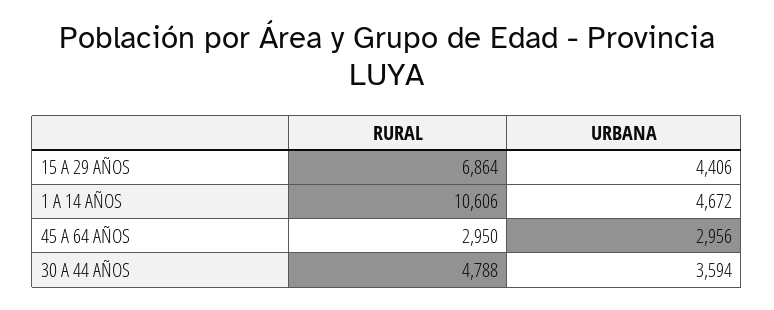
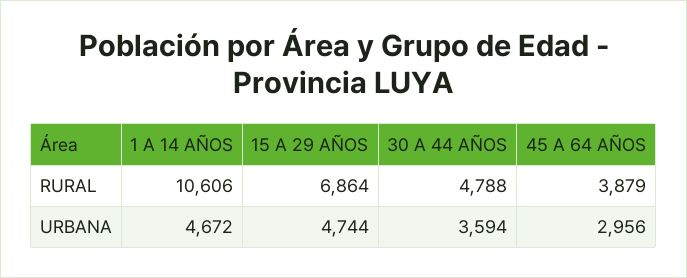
  {
    "RURAL": {
      "15 A 29 AÑOS": 6864,
      "1 A 14 AÑOS": 10606,
-     "45 A 64 AÑOS": 2950,
+     "45 A 64 AÑOS": 3879,
      "30 A 44 AÑOS": 4788
    },
    "URBANA": {
-     "15 A 29 AÑOS": 4406,
+     "15 A 29 AÑOS": 4744,
      "1 A 14 AÑOS": 4672,
      "45 A 64 AÑOS": 2956,
      "30 A 44 AÑOS": 3594
    }
  }

